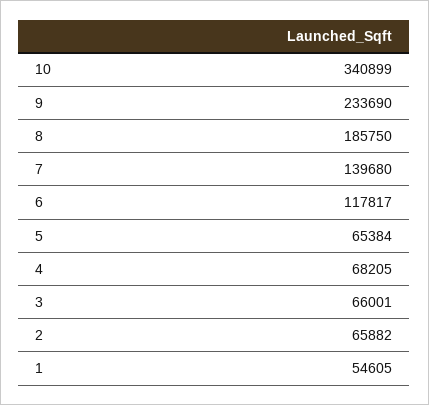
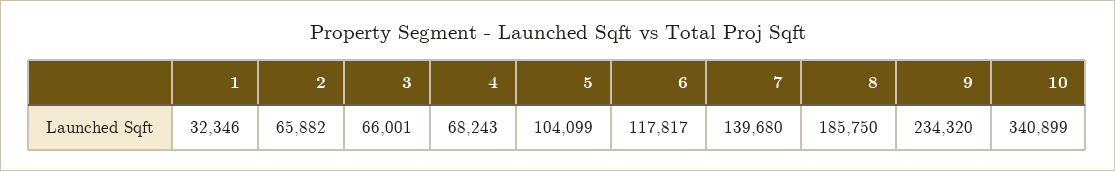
  {
    "10": 340899,
-   "9": 233690,
+   "9": 234320,
    "8": 185750,
    "7": 139680,
    "6": 117817,
-   "5": 65384,
+   "5": 104099,
-   "4": 68205,
+   "4": 68243,
    "3": 66001,
    "2": 65882,
-   "1": 54605
+   "1": 32346
  }

